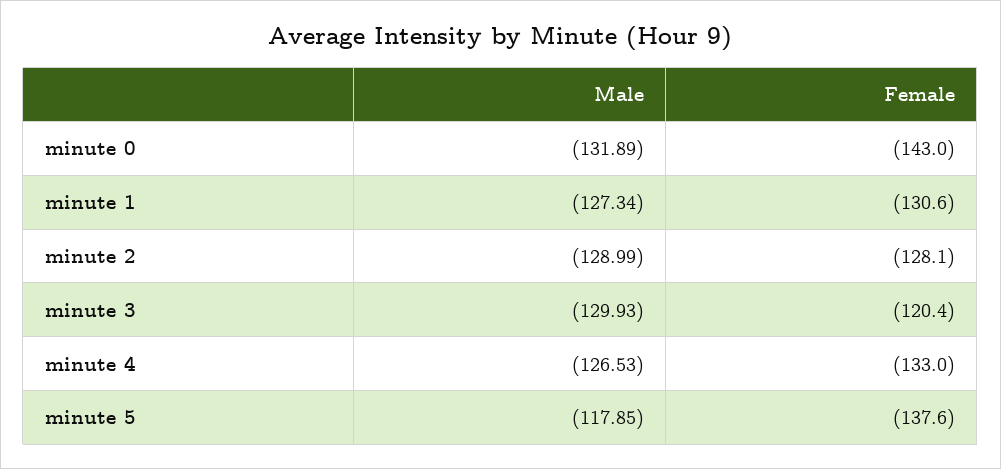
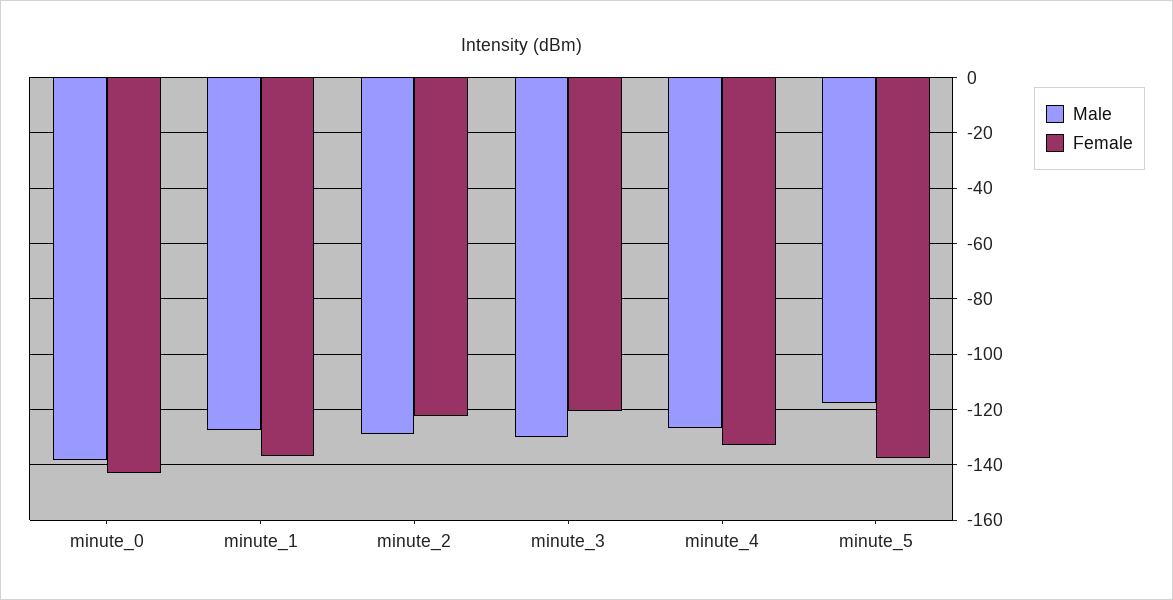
  {
    "Male": {
-     "minute 0": -131.89,
+     "minute 0": -137.5,
      "minute 1": -127.34,
      "minute 2": -128.99,
      "minute 3": -129.93,
      "minute 4": -126.53,
      "minute 5": -117.85
    },
    "Female": {
      "minute 0": -143,
-     "minute 1": -130.6,
+     "minute 1": -137.5,
-     "minute 2": -128.1,
+     "minute 2": -122.5,
      "minute 3": -120.4,
      "minute 4": -133,
      "minute 5": -137.6
    }
  }

